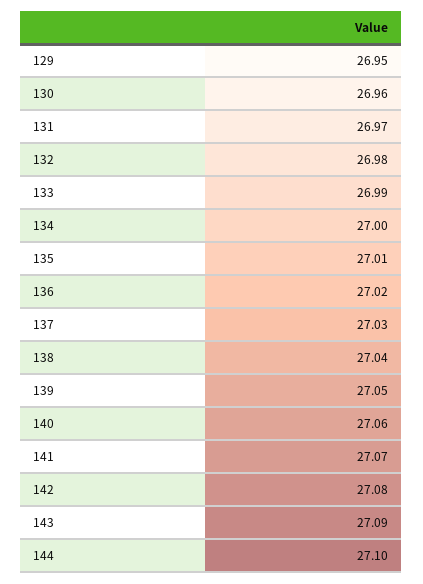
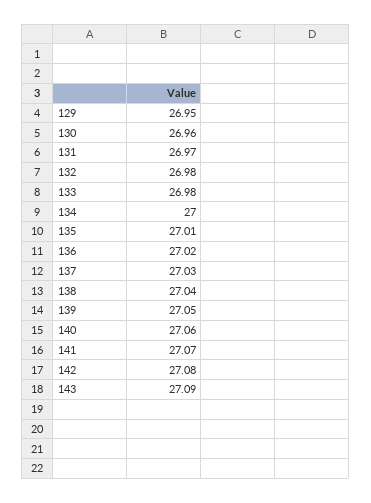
  {
    "129": 26.95,
    "130": 26.96,
    "131": 26.97,
    "132": 26.98,
-   "133": 26.99,
+   "133": 26.98,
    "134": 27,
    "135": 27.01,
    "136": 27.02,
    "137": 27.03,
    "138": 27.04,
    "139": 27.05,
    "140": 27.06,
    "141": 27.07,
    "142": 27.08,
-   "143": 27.09,
+   "143": 27.09
-   "144": 27.1
  }

